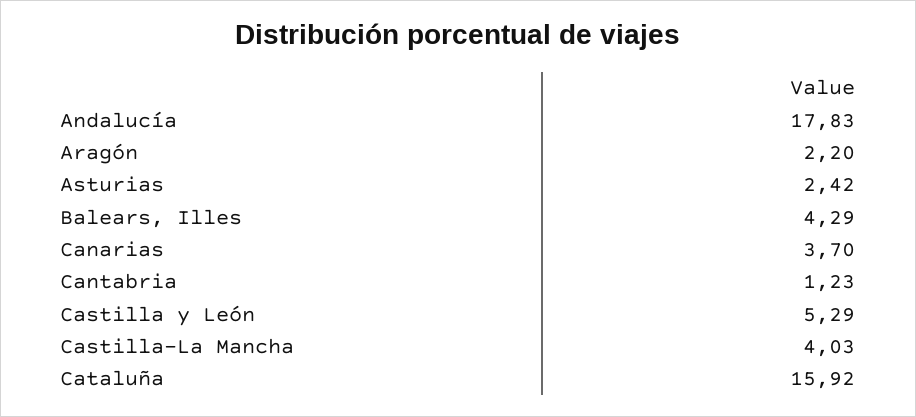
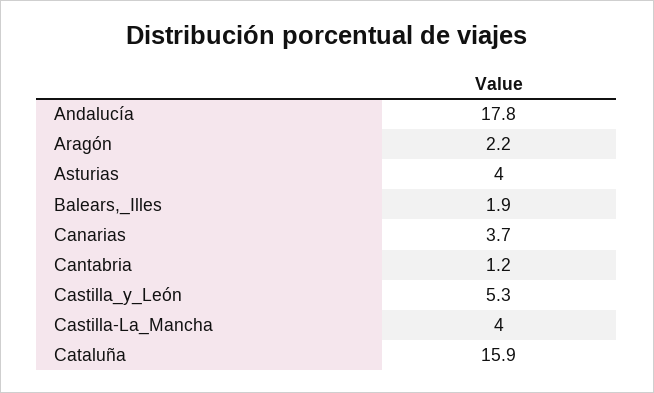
  {
    "Andalucía": 17.83,
    "Aragón": 2.2,
-   "Asturias": 2.42,
+   "Asturias": 4,
-   "Balears, Illes": 4.29,
+   "Balears, Illes": 1.9,
    "Canarias": 3.7,
    "Cantabria": 1.23,
    "Castilla y León": 5.29,
    "Castilla-La Mancha": 4.03,
    "Cataluña": 15.92
  }

